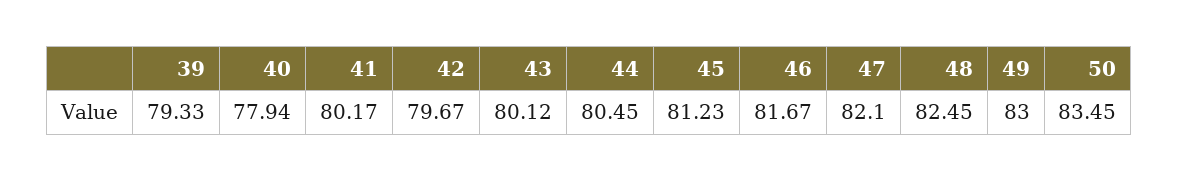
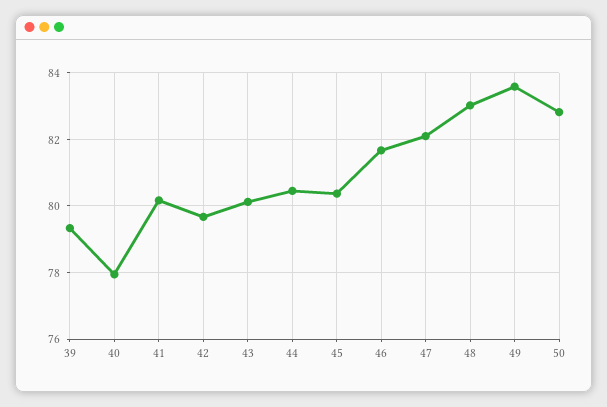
  {
    "39": 79.33,
    "40": 77.94,
    "41": 80.17,
    "42": 79.67,
    "43": 80.12,
    "44": 80.45,
-   "45": 81.23,
+   "45": 80.4,
    "46": 81.67,
    "47": 82.1,
-   "48": 82.45,
+   "48": 83,
-   "49": 83,
+   "49": 83.6,
-   "50": 83.45
+   "50": 82.8
  }

